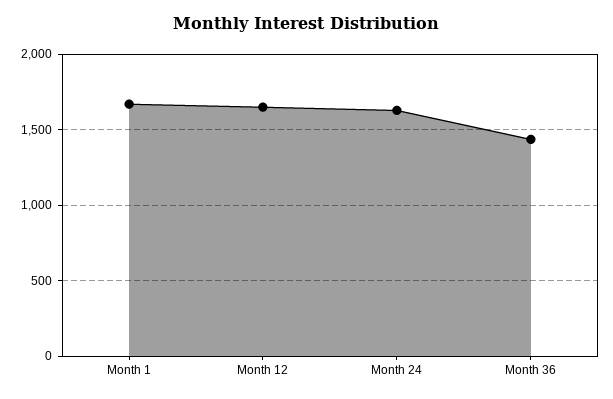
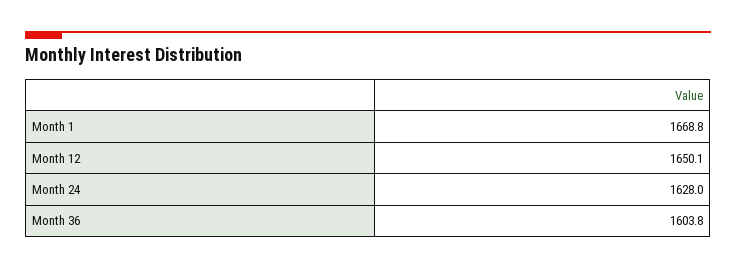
  {
    "Month 1": 1668.8,
    "Month 12": 1650.1,
    "Month 24": 1628,
-   "Month 36": 1450
+   "Month 36": 1603.8
  }

